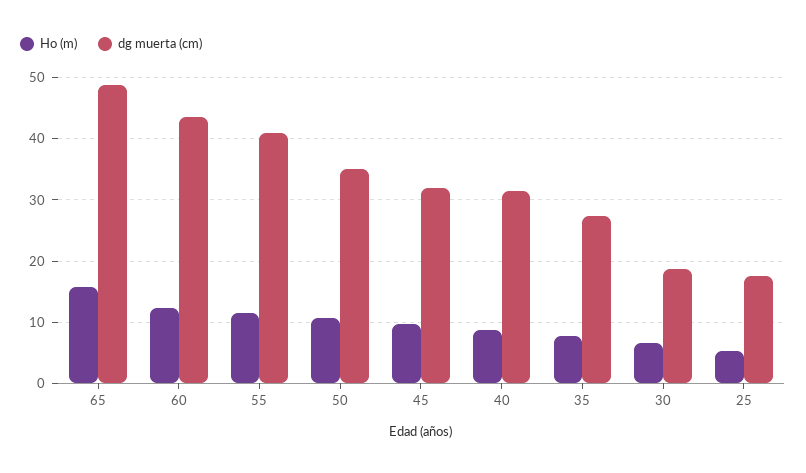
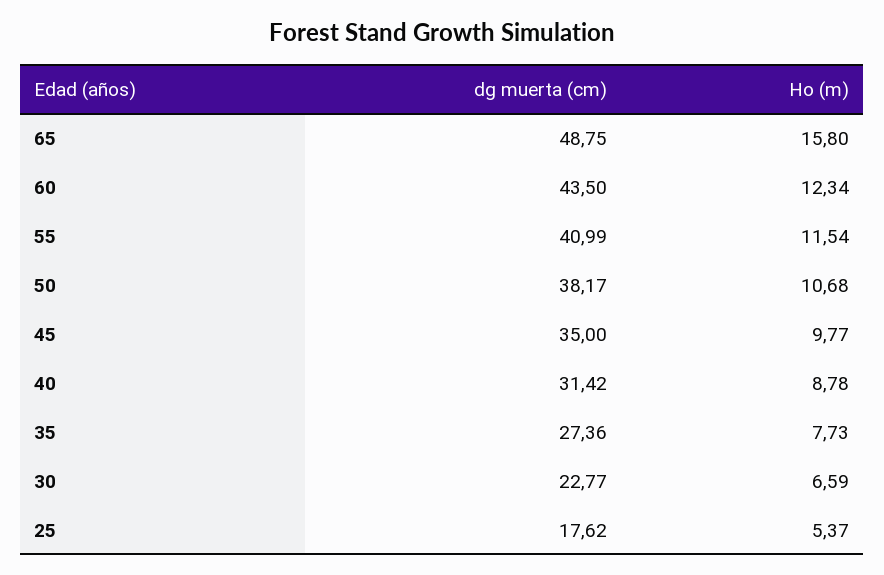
  {
    "Ho (m)": {
      "65": 15.8,
      "60": 12.34,
      "55": 11.54,
      "50": 10.68,
      "45": 9.77,
      "40": 8.78,
      "35": 7.73,
      "30": 6.59,
      "25": 5.37
    },
    "dg muerta (cm)": {
      "65": 48.75,
      "60": 43.5,
      "55": 40.99,
-     "50": 35,
+     "50": 38.17,
-     "45": 32,
+     "45": 35,
      "40": 31.42,
      "35": 27.36,
-     "30": 19,
+     "30": 22.77,
      "25": 17.62
    }
  }

